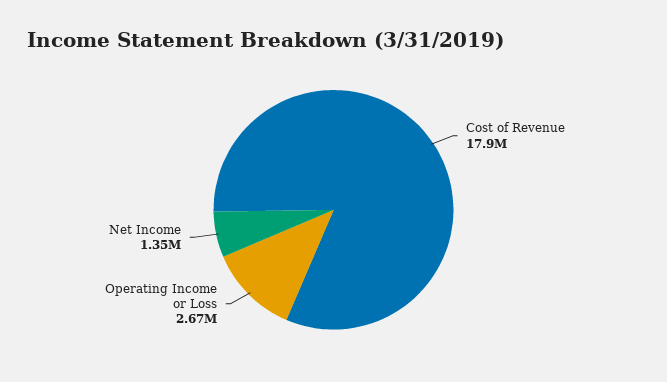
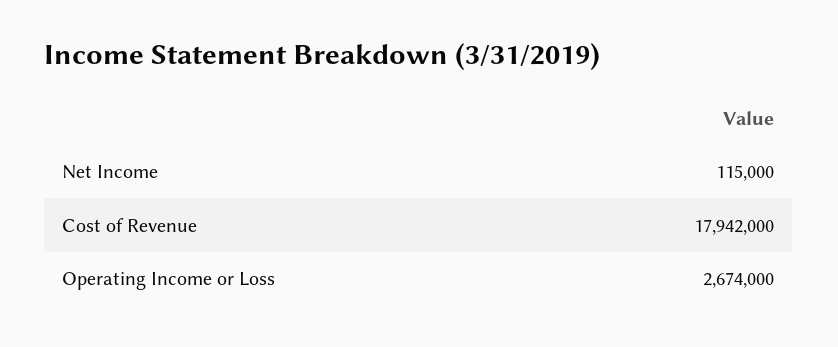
  {
    "Cost of Revenue": 17942000,
    "Operating Income or Loss": 2674000,
-   "Net Income": 1350000
+   "Net Income": 115000
  }

